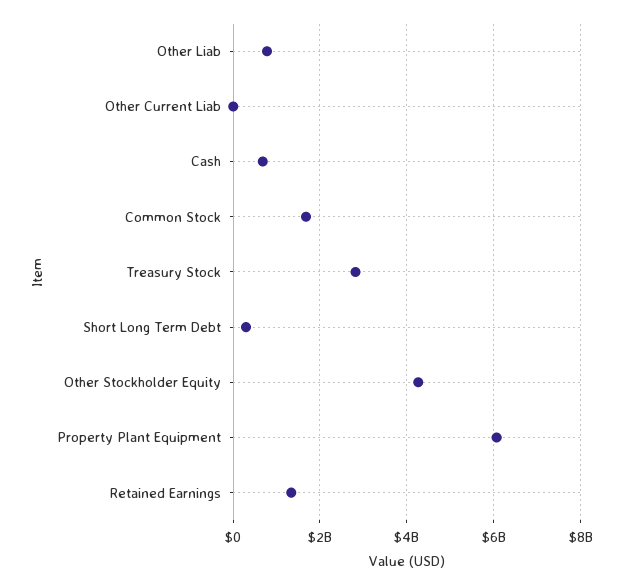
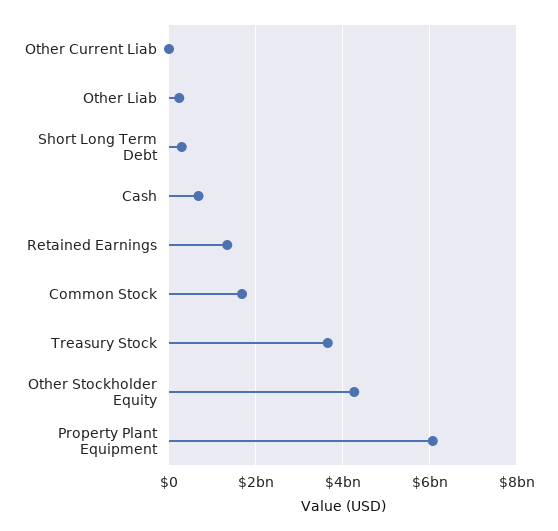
  {
-   "Other Liab": 800000000,
+   "Other Liab": 200000000,
    "Other Current Liab": 0,
    "Cash": 600000000,
    "Common Stock": 1600000000,
-   "Treasury Stock": 2800000000,
+   "Treasury Stock": 3600000000,
    "Short Long Term Debt": 200000000,
    "Other Stockholder Equity": 4200000000,
    "Property Plant Equipment": 6000000000,
    "Retained Earnings": 1400000000
  }

